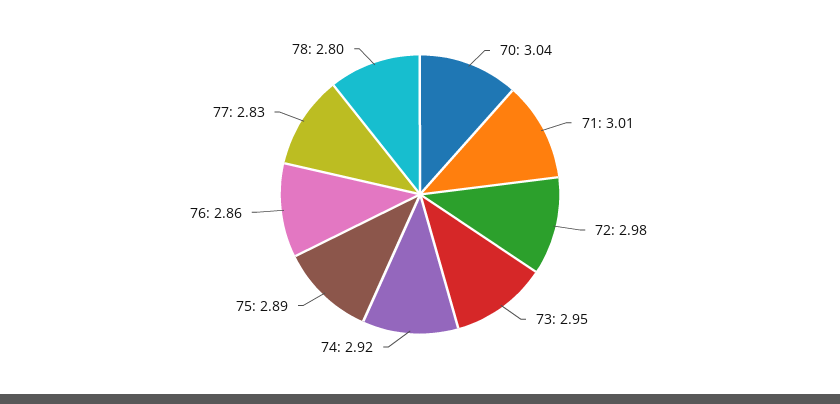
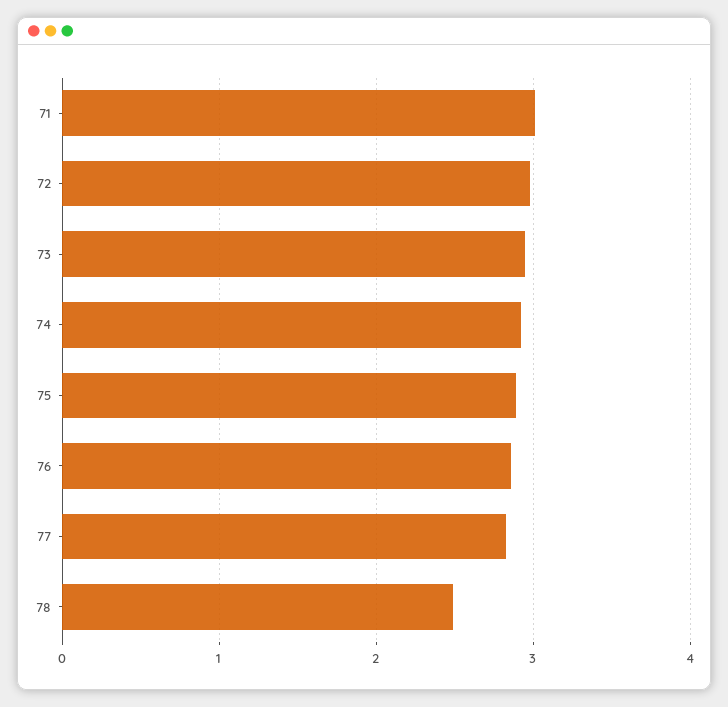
  {
-   "70": 3.04,
    "71": 3.01,
    "72": 2.98,
    "73": 2.95,
    "74": 2.92,
    "75": 2.89,
    "76": 2.86,
    "77": 2.83,
-   "78": 2.8
+   "78": 2.5
  }

